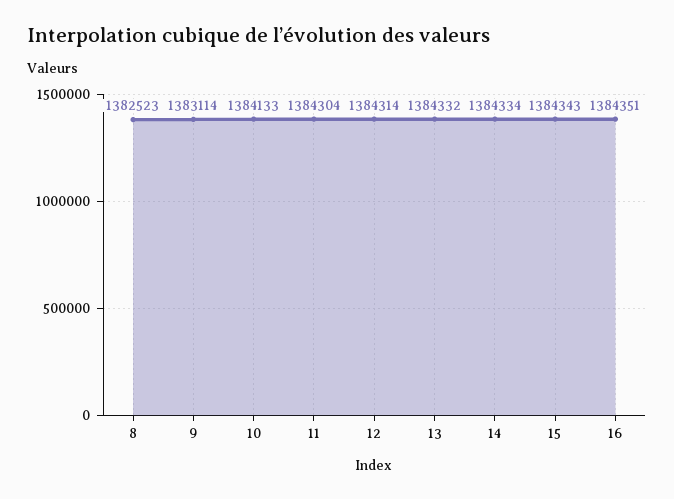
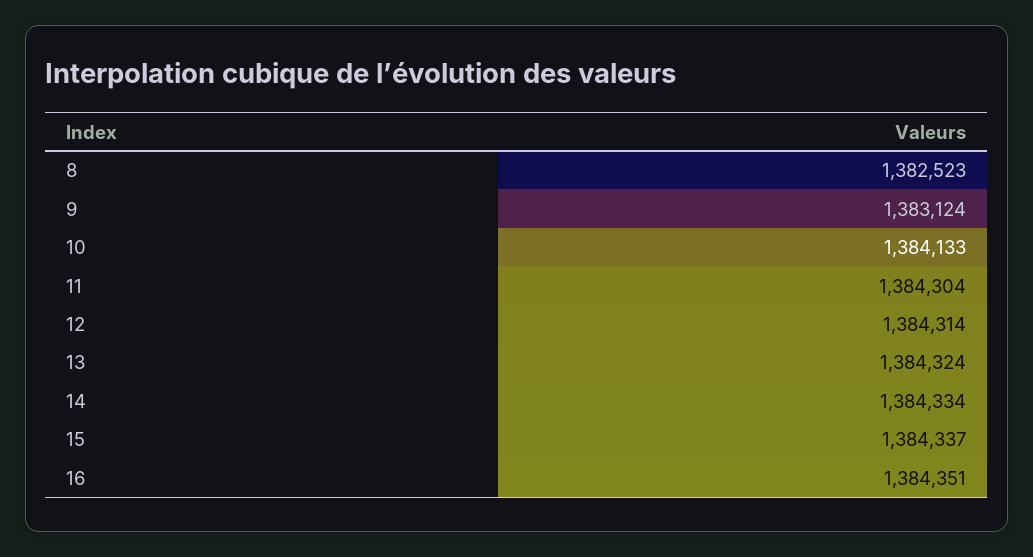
  {
    "8": 1382523,
-   "9": 1383114,
+   "9": 1383124,
    "10": 1384133,
    "11": 1384304,
    "12": 1384314,
-   "13": 1384332,
+   "13": 1384324,
    "14": 1384334,
-   "15": 1384343,
+   "15": 1384337,
    "16": 1384351
  }

